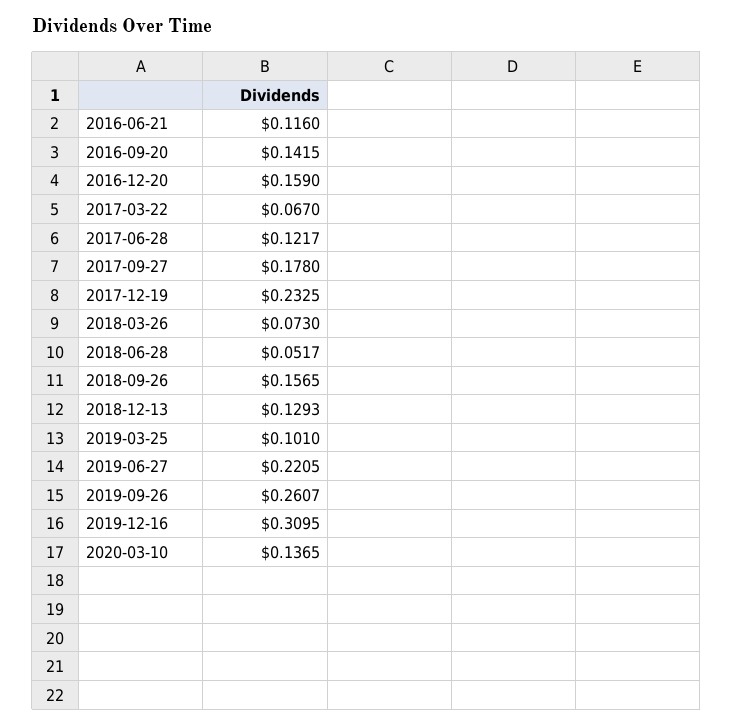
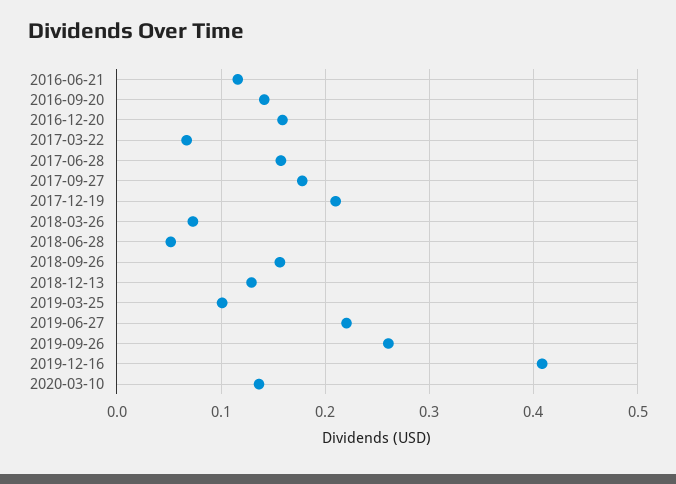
  {
    "2016-06-21": 0.116,
    "2016-09-20": 0.1415,
    "2016-12-20": 0.159,
    "2017-03-22": 0.067,
-   "2017-06-28": 0.1217,
+   "2017-06-28": 0.16,
    "2017-09-27": 0.178,
-   "2017-12-19": 0.2325,
+   "2017-12-19": 0.21,
    "2018-03-26": 0.073,
    "2018-06-28": 0.0517,
    "2018-09-26": 0.1565,
    "2018-12-13": 0.1293,
    "2019-03-25": 0.101,
    "2019-06-27": 0.2205,
    "2019-09-26": 0.2607,
-   "2019-12-16": 0.3095,
+   "2019-12-16": 0.41,
    "2020-03-10": 0.1365
  }

